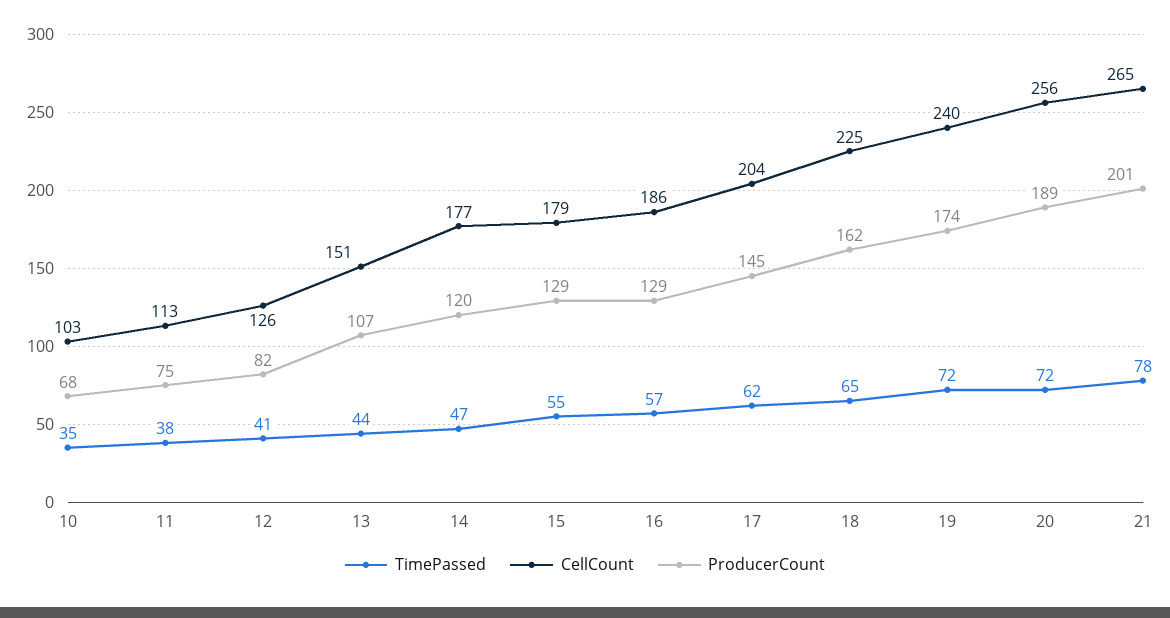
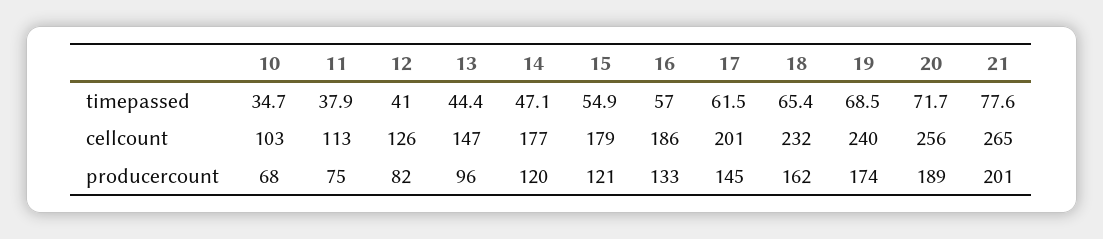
  {
    "TimePassed": {
      "10": 34.7,
      "11": 37.9,
      "12": 41,
      "13": 44.4,
      "14": 47.1,
      "15": 54.9,
      "16": 57,
      "17": 61.5,
      "18": 65.4,
-     "19": 72,
+     "19": 68.5,
      "20": 71.7,
      "21": 77.6
    },
    "CellCount": {
      "10": 103,
      "11": 113,
      "12": 126,
-     "13": 151,
+     "13": 147,
      "14": 177,
      "15": 179,
      "16": 186,
-     "17": 204,
+     "17": 201,
-     "18": 225,
+     "18": 232,
      "19": 240,
      "20": 256,
      "21": 265
    },
    "ProducerCount": {
      "10": 68,
      "11": 75,
      "12": 82,
-     "13": 107,
+     "13": 96,
      "14": 120,
-     "15": 129,
+     "15": 121,
-     "16": 129,
+     "16": 133,
      "17": 145,
      "18": 162,
      "19": 174,
      "20": 189,
      "21": 201
    }
  }

